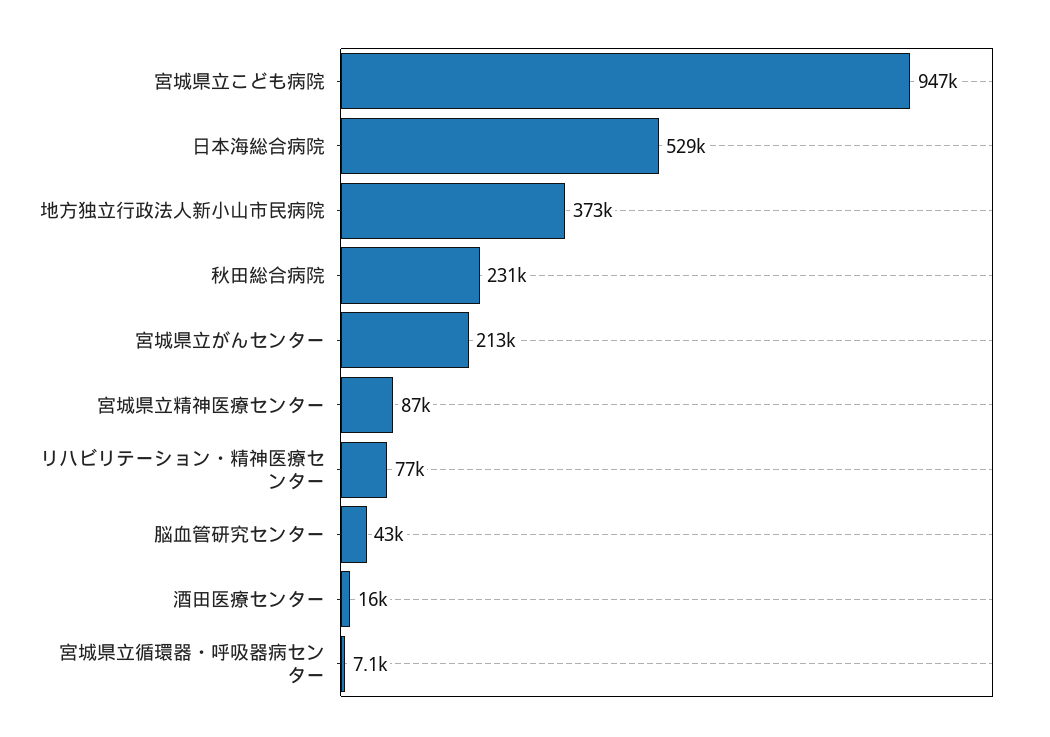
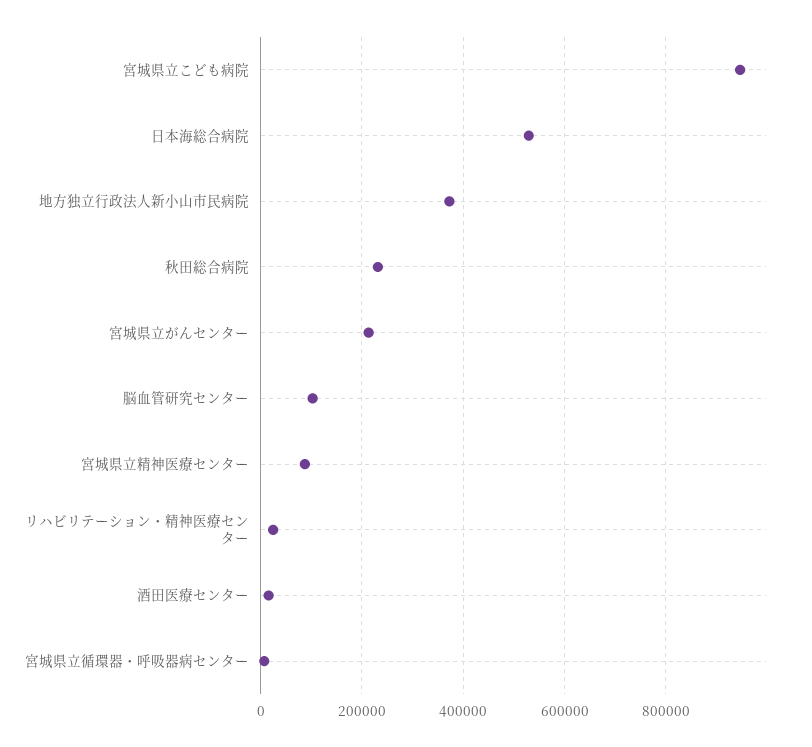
  {
    "宮城県立こども病院": 947000,
    "日本海総合病院": 529000,
    "地方独立行政法人新小山市民病院": 373000,
    "秋田総合病院": 231000,
    "宮城県立がんセンター": 213000,
    "宮城県立精神医療センター": 87000,
-   "リハビリテーション・精神医療センター": 77000,
+   "リハビリテーション・精神医療センター": 20000,
-   "脳血管研究センター": 43000,
+   "脳血管研究センター": 100000,
    "酒田医療センター": 16000,
    "宮城県立循環器・呼吸器病センター": 7100
  }

